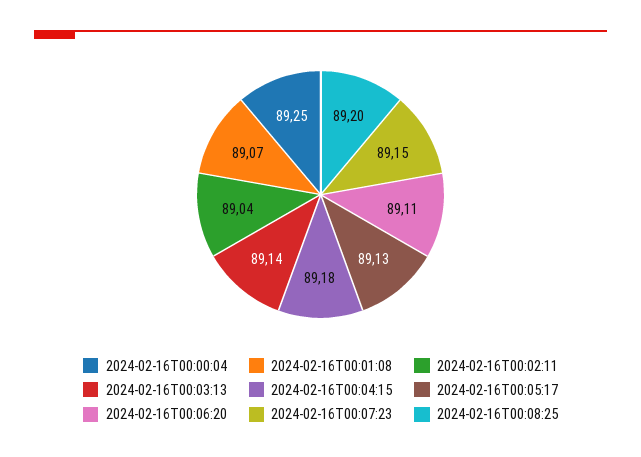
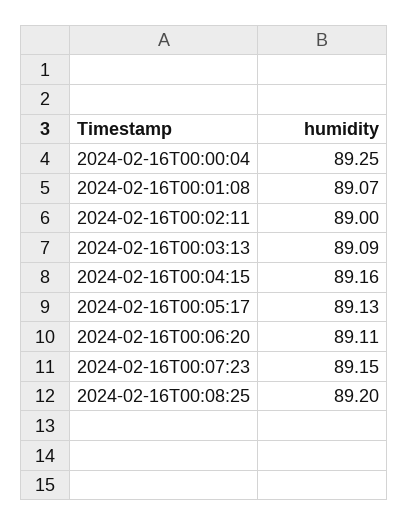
  {
    "2024-02-16T00:00:04": 89.25,
    "2024-02-16T00:01:08": 89.07,
-   "2024-02-16T00:02:11": 89.04,
+   "2024-02-16T00:02:11": 89,
-   "2024-02-16T00:03:13": 89.14,
+   "2024-02-16T00:03:13": 89.09,
-   "2024-02-16T00:04:15": 89.18,
+   "2024-02-16T00:04:15": 89.16,
    "2024-02-16T00:05:17": 89.13,
    "2024-02-16T00:06:20": 89.11,
    "2024-02-16T00:07:23": 89.15,
    "2024-02-16T00:08:25": 89.2
  }

